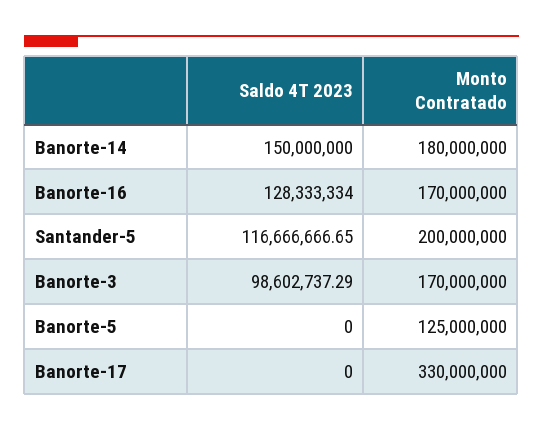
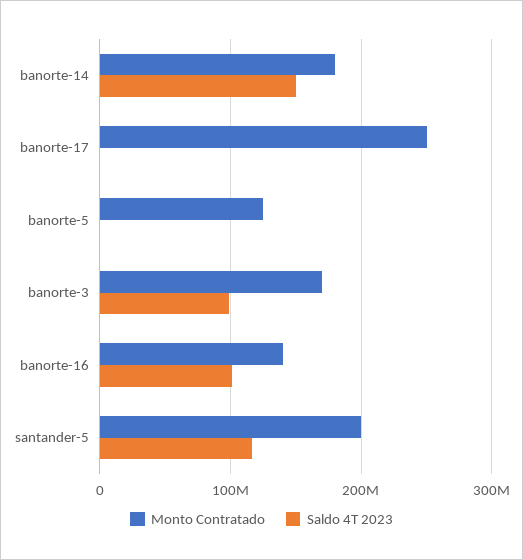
  {
    "Saldo 4T 2023": {
      "Banorte-14": 150000000,
-     "Banorte-16": 128333334,
+     "Banorte-16": 100000000,
      "Santander-5": 116666666.65,
      "Banorte-3": 98602737.29,
      "Banorte-5": 0,
      "Banorte-17": 0
    },
    "Monto Contratado": {
      "Banorte-14": 180000000,
-     "Banorte-16": 170000000,
+     "Banorte-16": 140000000,
      "Santander-5": 200000000,
      "Banorte-3": 170000000,
      "Banorte-5": 125000000,
-     "Banorte-17": 330000000
+     "Banorte-17": 250000000
    }
  }

